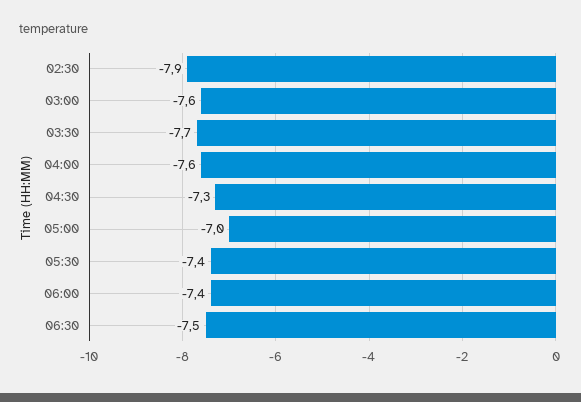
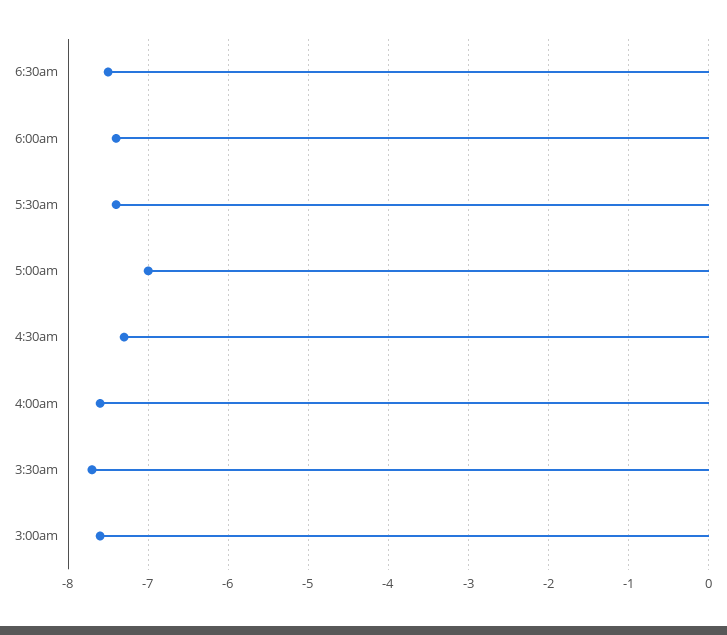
  {
-   "02:30": -7.9,
    "03:00": -7.6,
    "03:30": -7.7,
    "04:00": -7.6,
    "04:30": -7.3,
    "05:00": -7,
    "05:30": -7.4,
    "06:00": -7.4,
    "06:30": -7.5
  }

